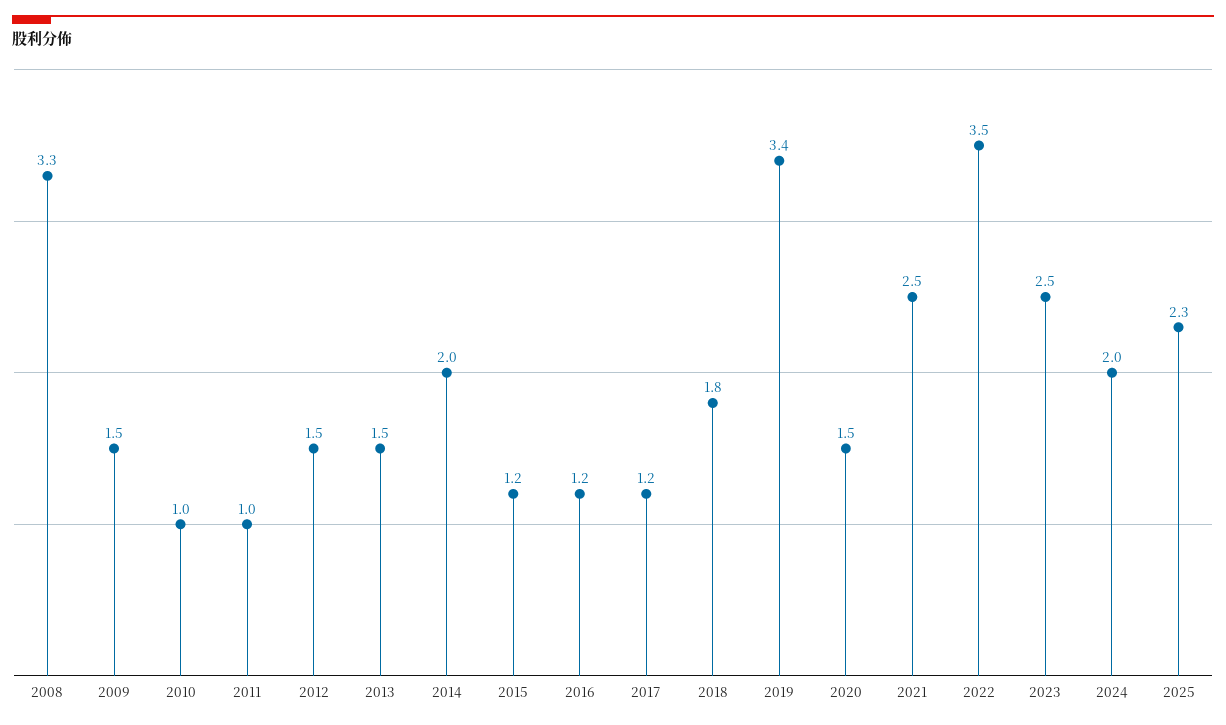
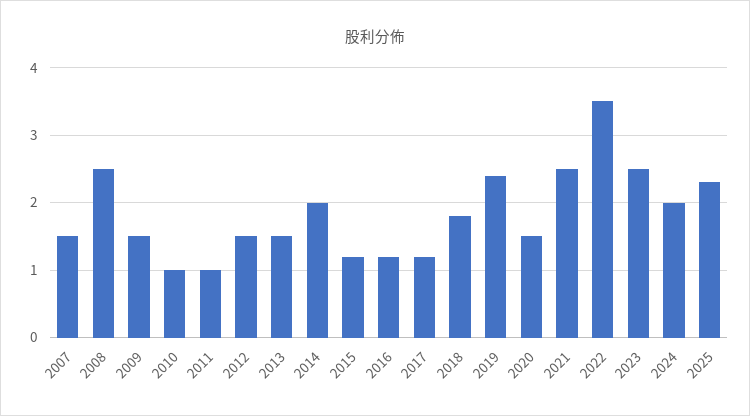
  {
-   "2008": 3.3,
+   "2008": 2.5,
    "2009": 1.5,
    "2010": 1,
    "2011": 1,
    "2012": 1.5,
    "2013": 1.5,
    "2014": 2,
    "2015": 1.2,
    "2016": 1.2,
    "2017": 1.2,
    "2018": 1.8,
-   "2019": 3.4,
+   "2019": 2.4,
    "2020": 1.5,
    "2021": 2.5,
    "2022": 3.5,
    "2023": 2.5,
    "2024": 2,
-   "2025": 2.3
+   "2025": 2.3,
+   "2007": 1.5
  }

